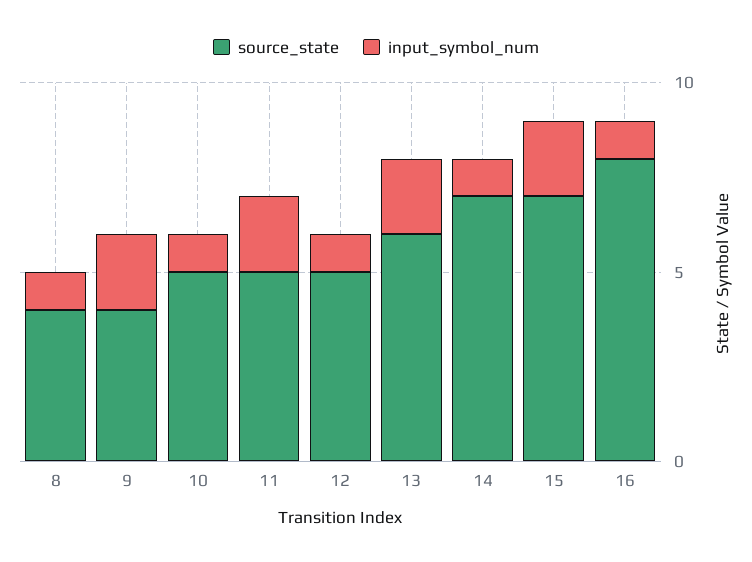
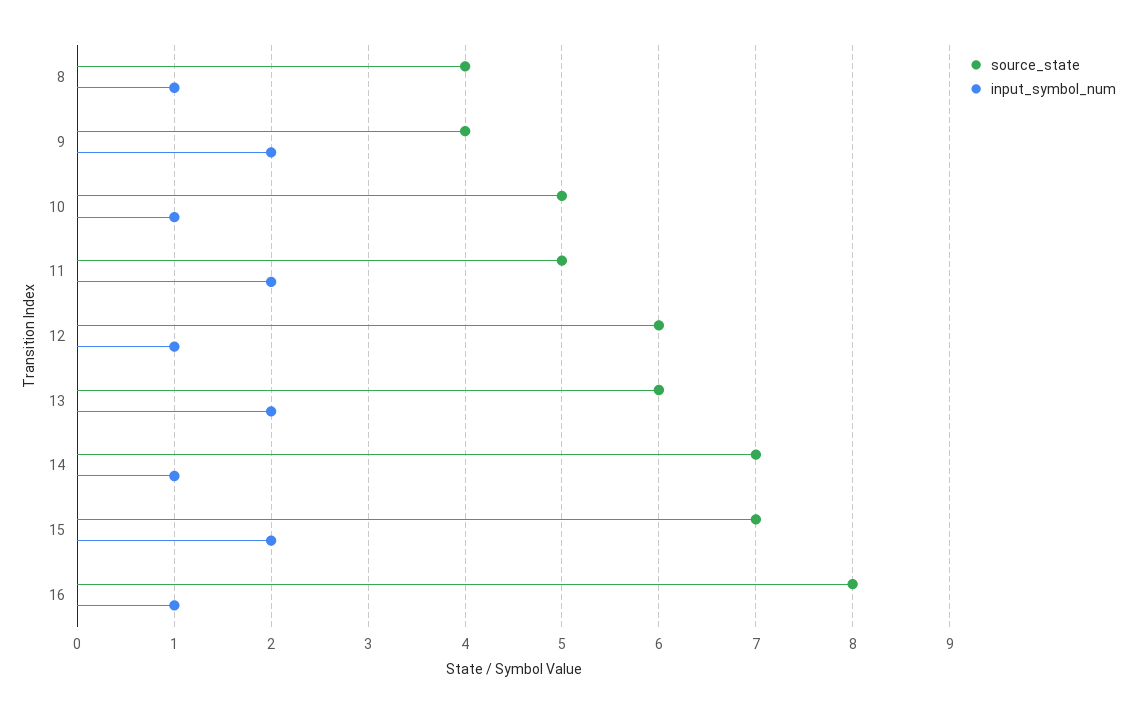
  {
    "source_state": {
      "8": 4,
      "9": 4,
      "10": 5,
      "11": 5,
-     "12": 5,
+     "12": 6,
      "13": 6,
      "14": 7,
      "15": 7,
      "16": 8
    },
    "input_symbol_num": {
      "8": 1,
      "9": 2,
      "10": 1,
      "11": 2,
      "12": 1,
      "13": 2,
      "14": 1,
      "15": 2,
      "16": 1
    }
  }

